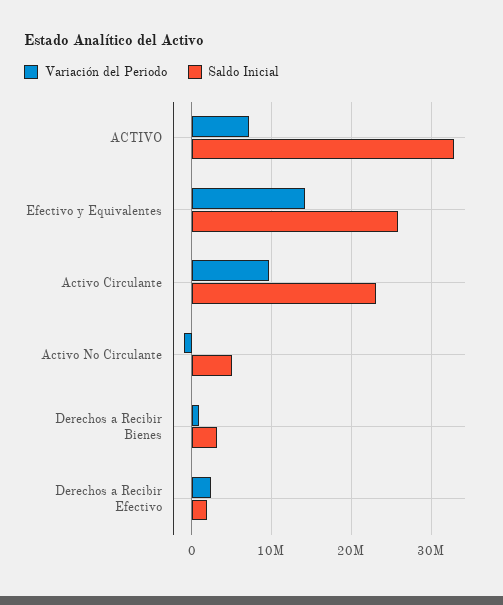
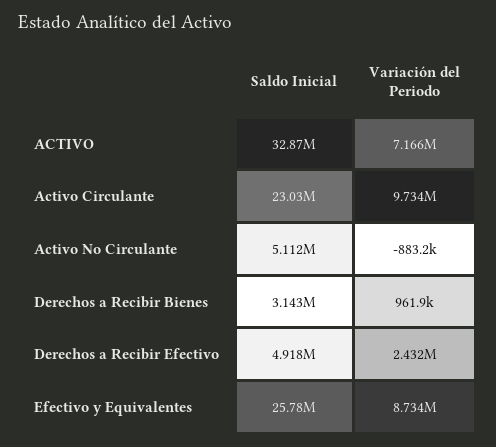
  {
    "Variación del Periodo": {
      "ACTIVO": 7166000,
-     "Efectivo y Equivalentes": 14000000,
+     "Efectivo y Equivalentes": 8734000,
      "Activo Circulante": 9734000,
      "Activo No Circulante": -883200,
      "Derechos a Recibir Bienes": 961900,
      "Derechos a Recibir Efectivo": 2432000
    },
    "Saldo Inicial": {
      "ACTIVO": 32870000,
      "Efectivo y Equivalentes": 25780000,
      "Activo Circulante": 23030000,
      "Activo No Circulante": 5112000,
      "Derechos a Recibir Bienes": 3143000,
-     "Derechos a Recibir Efectivo": 2000000
+     "Derechos a Recibir Efectivo": 4918000
    }
  }

